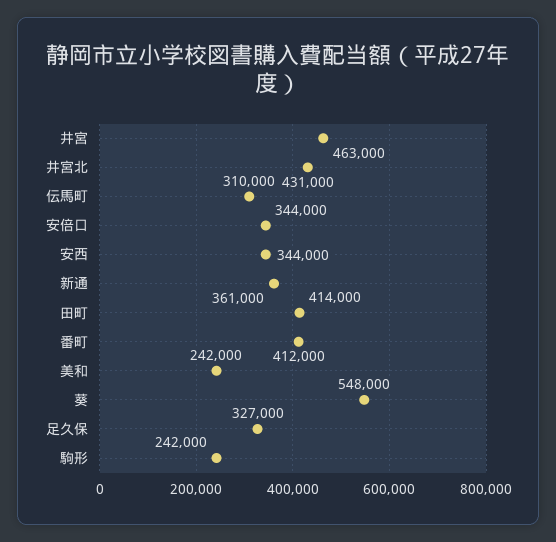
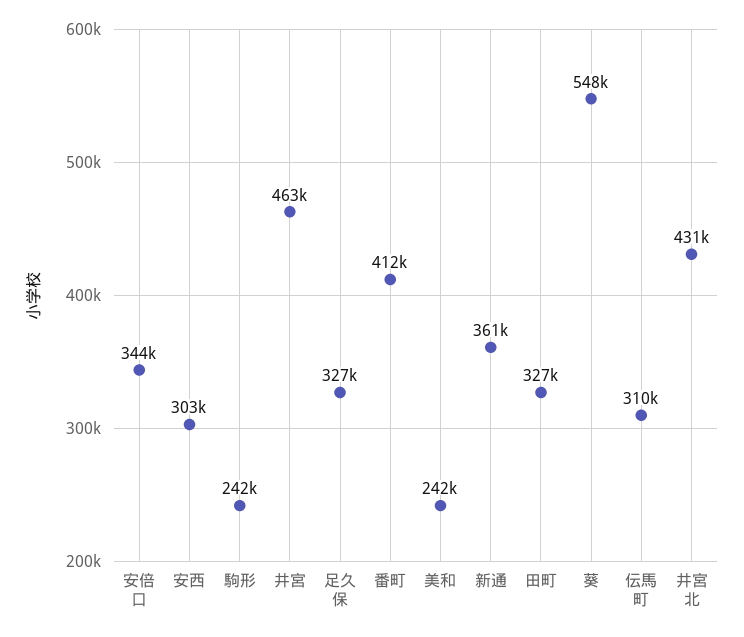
  {
    "井宮": 463000,
    "井宮北": 431000,
    "伝馬町": 310000,
    "安倍口": 344000,
-   "安西": 344000,
+   "安西": 303000,
    "新通": 361000,
-   "田町": 414000,
+   "田町": 327000,
    "番町": 412000,
    "美和": 242000,
    "葵": 548000,
    "足久保": 327000,
    "駒形": 242000
  }

